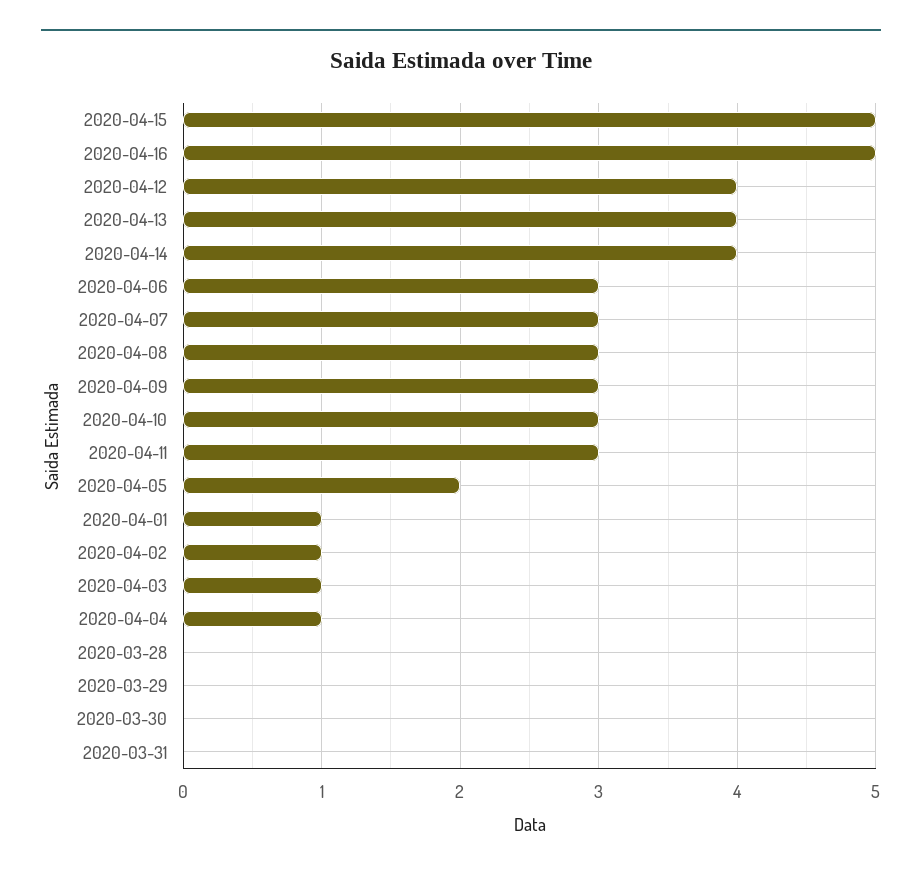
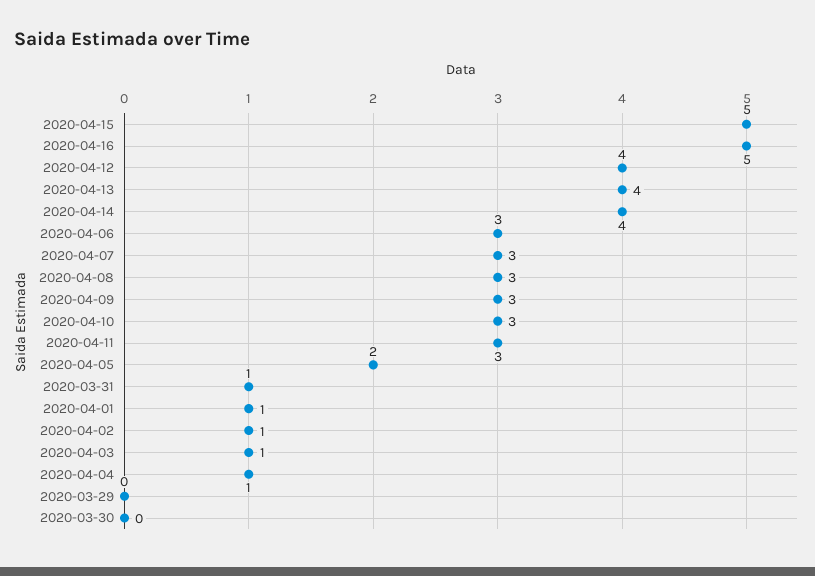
  {
    "2020-04-15": 5,
    "2020-04-16": 5,
    "2020-04-12": 4,
    "2020-04-13": 4,
    "2020-04-14": 4,
    "2020-04-06": 3,
    "2020-04-07": 3,
    "2020-04-08": 3,
    "2020-04-09": 3,
    "2020-04-10": 3,
    "2020-04-11": 3,
    "2020-04-05": 2,
    "2020-04-01": 1,
    "2020-04-02": 1,
    "2020-04-03": 1,
    "2020-04-04": 1,
-   "2020-03-28": 0,
    "2020-03-29": 0,
    "2020-03-30": 0,
-   "2020-03-31": 0
+   "2020-03-31": 1
  }

